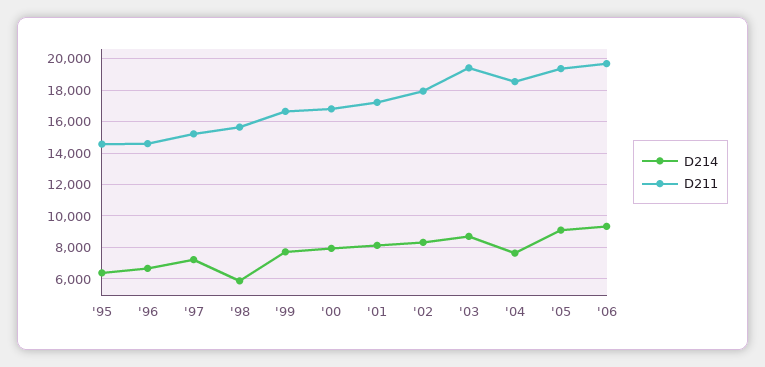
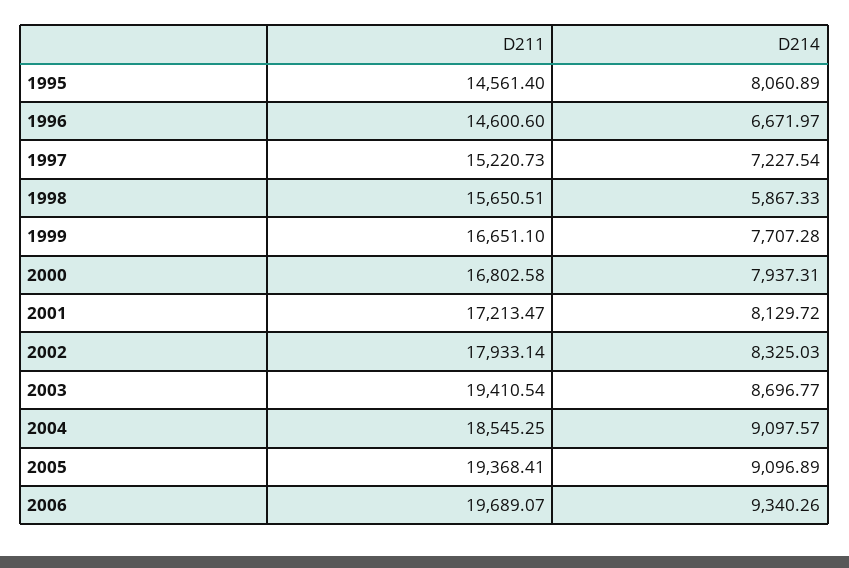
  {
    "D214": {
-     "'95": 6500,
+     "'95": 8060.89,
      "'96": 6671.97,
      "'97": 7227.54,
      "'98": 5867.33,
      "'99": 7707.28,
      "'00": 7937.31,
      "'01": 8129.72,
      "'02": 8325.03,
      "'03": 8696.77,
-     "'04": 7500,
+     "'04": 9097.57,
      "'05": 9096.89,
      "'06": 9340.26
    },
    "D211": {
      "'95": 14561.4,
      "'96": 14600.6,
      "'97": 15220.73,
      "'98": 15650.51,
      "'99": 16651.1,
      "'00": 16802.58,
      "'01": 17213.47,
      "'02": 17933.14,
      "'03": 19410.54,
      "'04": 18545.25,
      "'05": 19368.41,
      "'06": 19689.07
    }
  }

